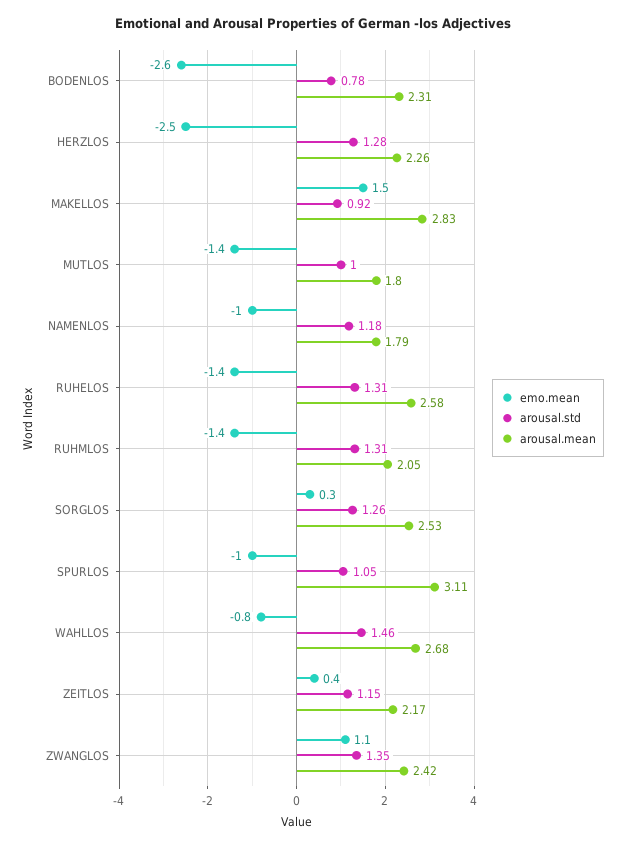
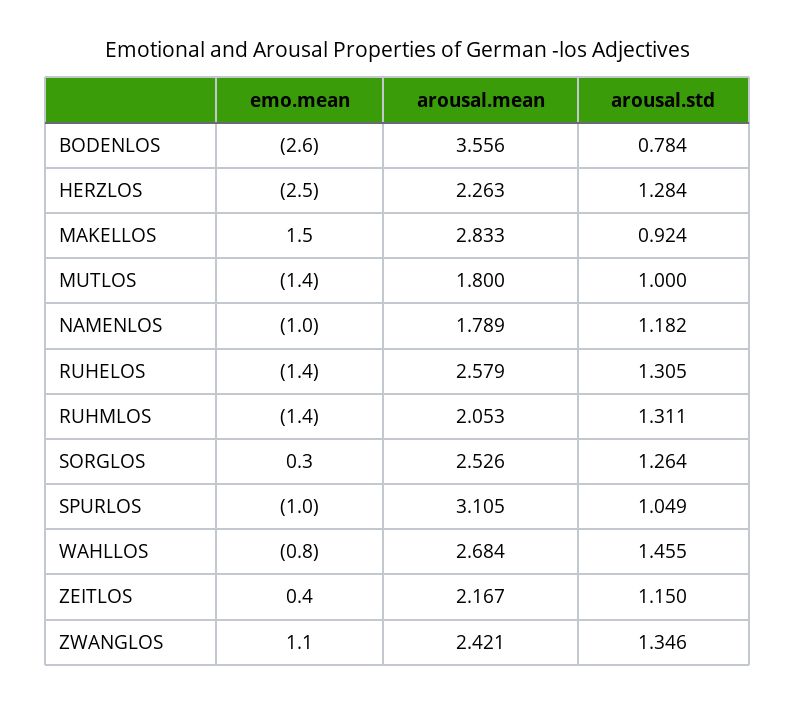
  {
    "emo.mean": {
      "BODENLOS": -2.6,
      "HERZLOS": -2.5,
      "MAKELLOS": 1.5,
      "MUTLOS": -1.4,
      "NAMENLOS": -1,
      "RUHELOS": -1.4,
      "RUHMLOS": -1.4,
      "SORGLOS": 0.3,
      "SPURLOS": -1,
      "WAHLLOS": -0.8,
      "ZEITLOS": 0.4,
      "ZWANGLOS": 1.1
    },
    "arousal.std": {
      "BODENLOS": 0.784,
      "HERZLOS": 1.284,
      "MAKELLOS": 0.924,
      "MUTLOS": 1,
      "NAMENLOS": 1.182,
      "RUHELOS": 1.305,
      "RUHMLOS": 1.311,
      "SORGLOS": 1.264,
      "SPURLOS": 1.049,
      "WAHLLOS": 1.455,
      "ZEITLOS": 1.15,
      "ZWANGLOS": 1.346
    },
    "arousal.mean": {
-     "BODENLOS": 2.31,
+     "BODENLOS": 3.556,
      "HERZLOS": 2.263,
      "MAKELLOS": 2.833,
      "MUTLOS": 1.8,
      "NAMENLOS": 1.789,
      "RUHELOS": 2.579,
      "RUHMLOS": 2.053,
      "SORGLOS": 2.526,
      "SPURLOS": 3.105,
      "WAHLLOS": 2.684,
      "ZEITLOS": 2.167,
      "ZWANGLOS": 2.421
    }
  }

